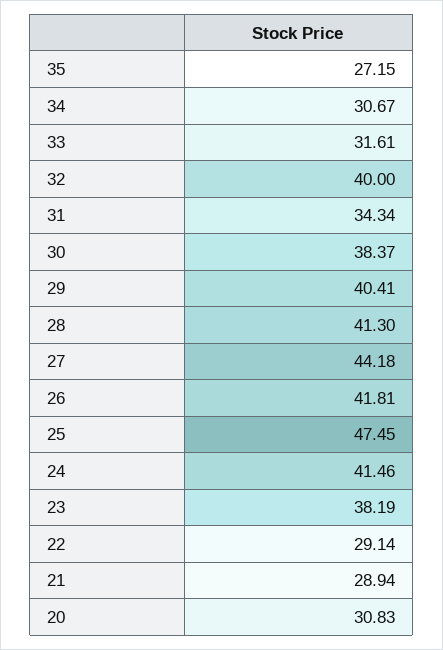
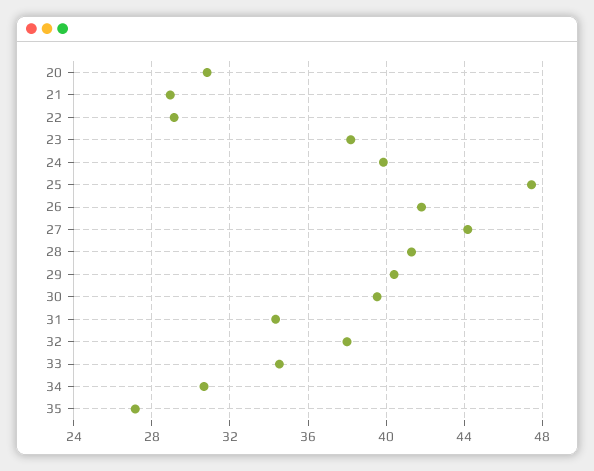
  {
    "35": 27.15,
    "34": 30.67,
-   "33": 31.61,
+   "33": 34.5,
-   "32": 40,
+   "32": 38,
    "31": 34.34,
-   "30": 38.37,
+   "30": 39.5,
    "29": 40.41,
    "28": 41.3,
    "27": 44.18,
    "26": 41.81,
    "25": 47.45,
-   "24": 41.46,
+   "24": 40,
    "23": 38.19,
    "22": 29.14,
    "21": 28.94,
    "20": 30.83
  }

